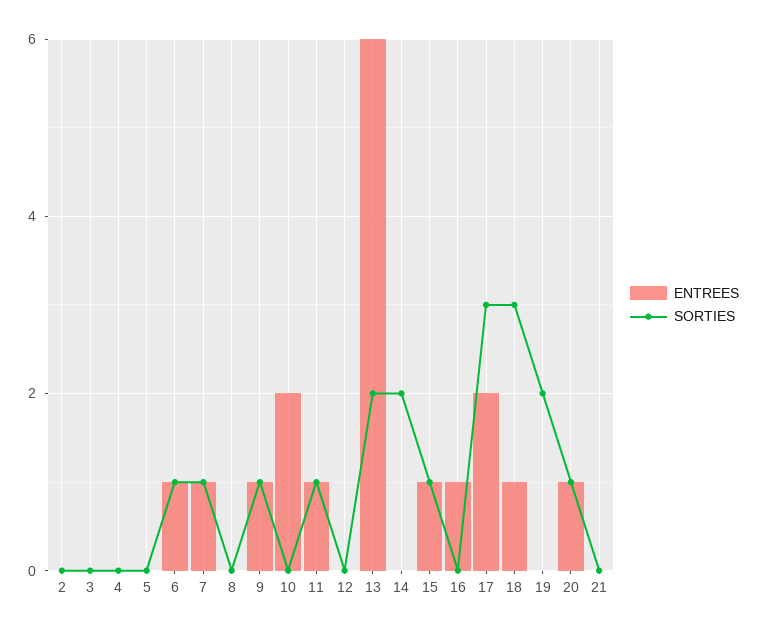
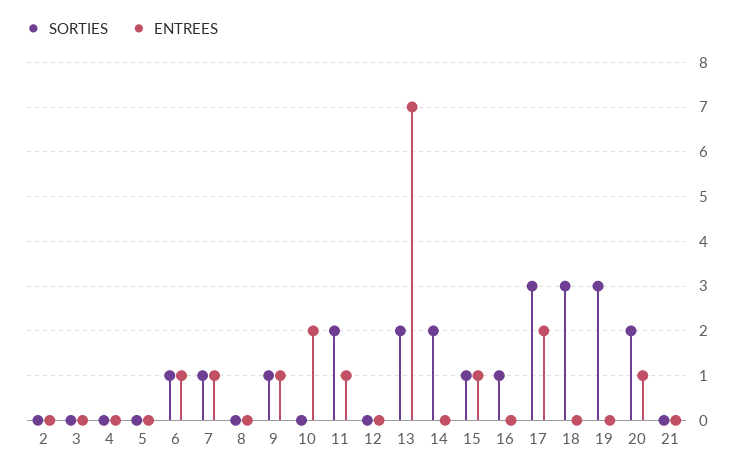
  {
    "ENTREES": {
      "2": 0,
      "3": 0,
      "4": 0,
      "5": 0,
      "6": 1,
      "7": 1,
      "8": 0,
      "9": 1,
      "10": 2,
      "11": 1,
      "12": 0,
-     "13": 6,
+     "13": 7,
      "14": 0,
      "15": 1,
-     "16": 1,
+     "16": 0,
      "17": 2,
-     "18": 1,
+     "18": 0,
      "19": 0,
      "20": 1,
      "21": 0
    },
    "SORTIES": {
      "2": 0,
      "3": 0,
      "4": 0,
      "5": 0,
      "6": 1,
      "7": 1,
      "8": 0,
      "9": 1,
      "10": 0,
-     "11": 1,
+     "11": 2,
      "12": 0,
      "13": 2,
      "14": 2,
      "15": 1,
-     "16": 0,
+     "16": 1,
      "17": 3,
      "18": 3,
-     "19": 2,
+     "19": 3,
-     "20": 1,
+     "20": 2,
      "21": 0
    }
  }

